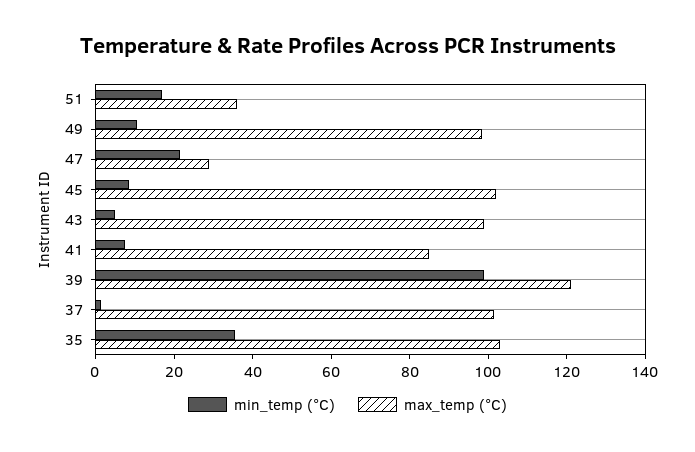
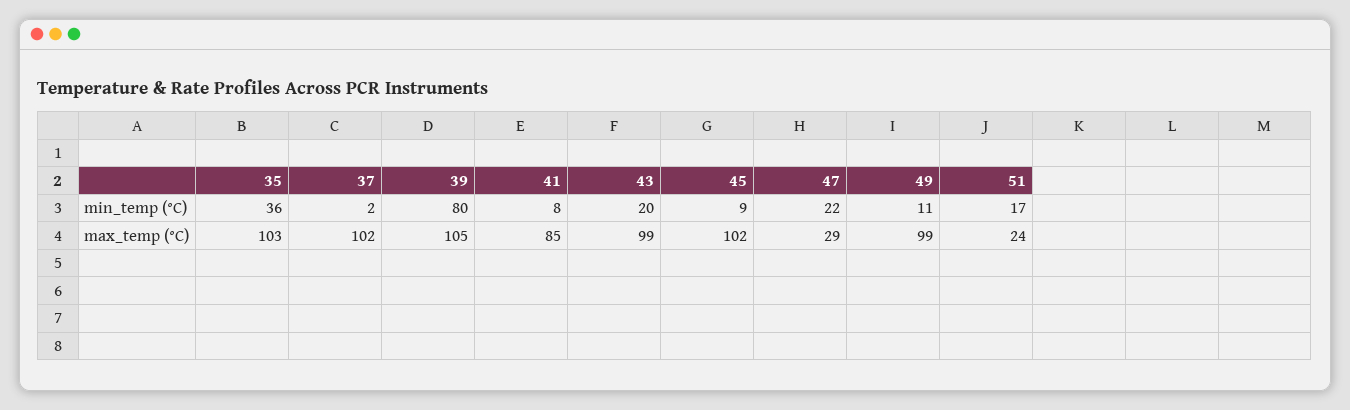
  {
    "min_temp (°C)": {
      "51": 17,
      "49": 11,
      "47": 22,
      "45": 9,
-     "43": 5,
+     "43": 20,
      "41": 8,
-     "39": 100,
+     "39": 80,
      "37": 2,
      "35": 36
    },
    "max_temp (°C)": {
-     "51": 35,
+     "51": 24,
      "49": 99,
      "47": 29,
      "45": 102,
      "43": 99,
      "41": 85,
-     "39": 120,
+     "39": 105,
      "37": 102,
      "35": 103
    }
  }

